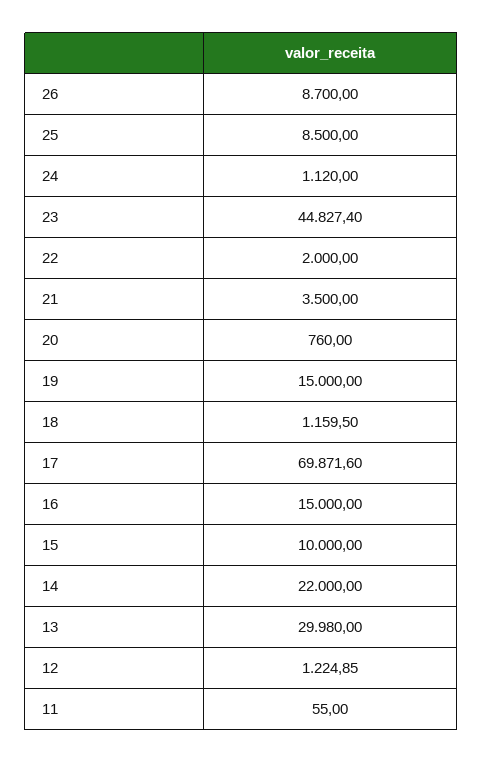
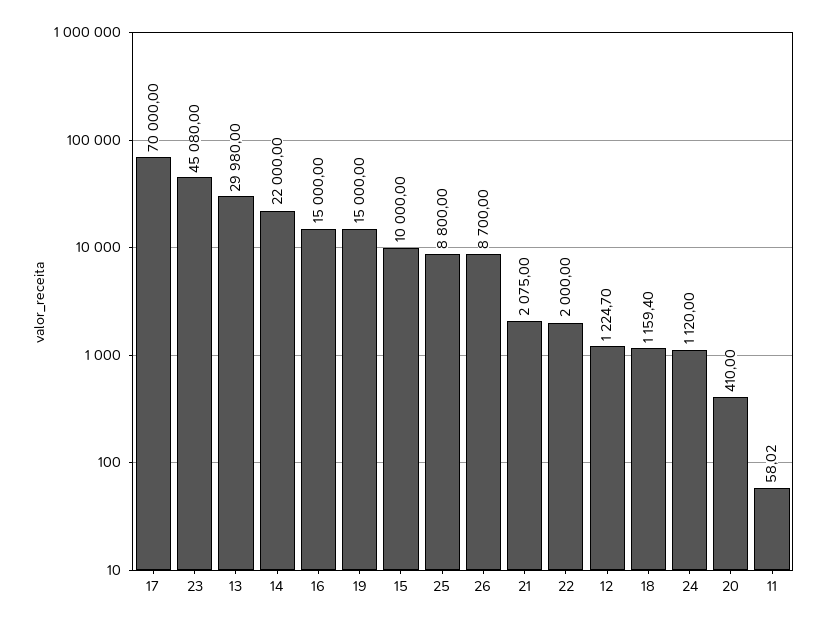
  {
    "26": 8700,
-   "25": 8500,
+   "25": 8800,
    "24": 1120,
-   "23": 44827.4,
+   "23": 45080,
    "22": 2000,
-   "21": 3500,
+   "21": 2075,
-   "20": 760,
+   "20": 410,
    "19": 15000,
-   "18": 1159.5,
+   "18": 1159.4,
-   "17": 69871.6,
+   "17": 70000,
    "16": 15000,
    "15": 10000,
    "14": 22000,
    "13": 29980,
-   "12": 1224.85,
+   "12": 1224.7,
-   "11": 55
+   "11": 58.02
  }

